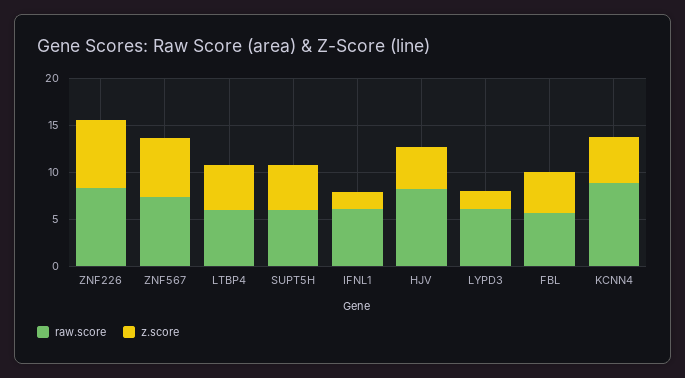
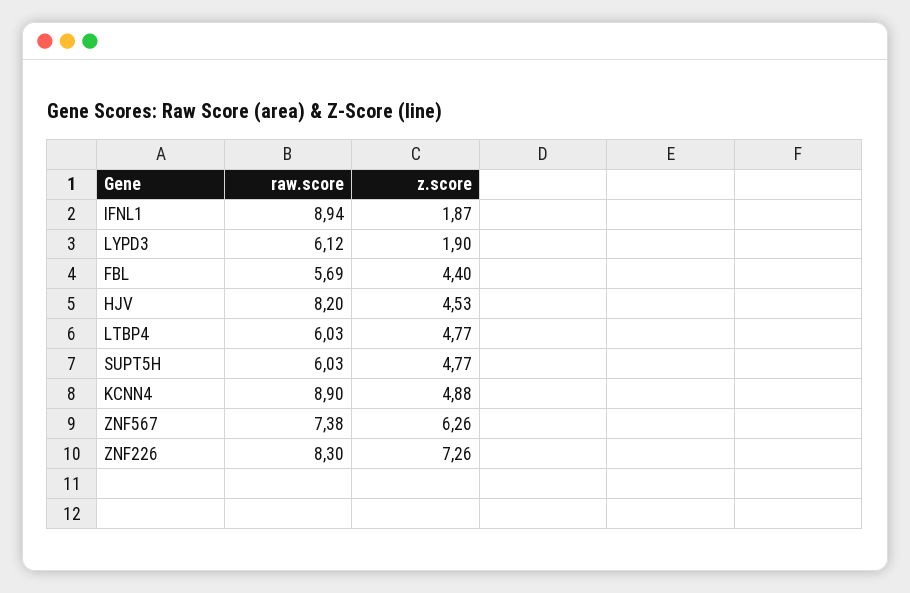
  {
    "raw.score": {
      "ZNF226": 8.3,
      "ZNF567": 7.38,
      "LTBP4": 6.03,
      "SUPT5H": 6.03,
-     "IFNL1": 6,
+     "IFNL1": 8.94,
      "HJV": 8.2,
      "LYPD3": 6.12,
      "FBL": 5.69,
      "KCNN4": 8.9
    },
    "z.score": {
      "ZNF226": 7.26,
      "ZNF567": 6.26,
      "LTBP4": 4.77,
      "SUPT5H": 4.77,
      "IFNL1": 1.87,
      "HJV": 4.53,
      "LYPD3": 1.9,
      "FBL": 4.4,
      "KCNN4": 4.88
    }
  }

